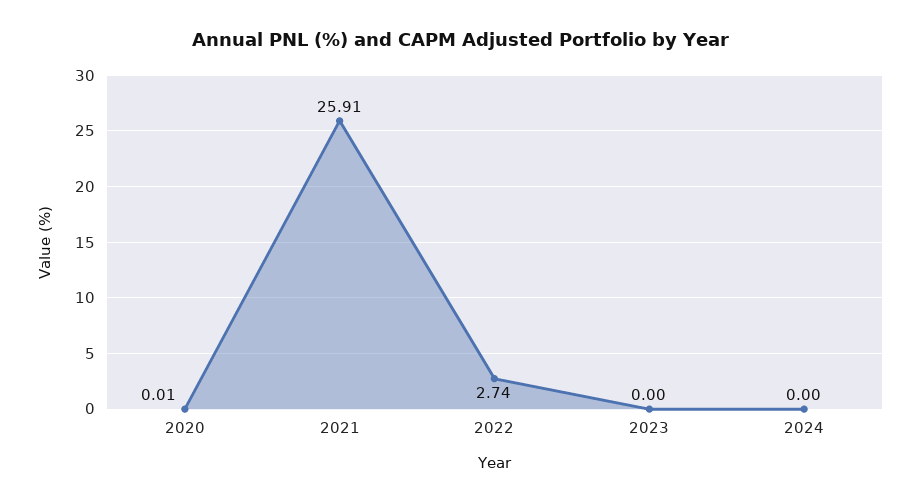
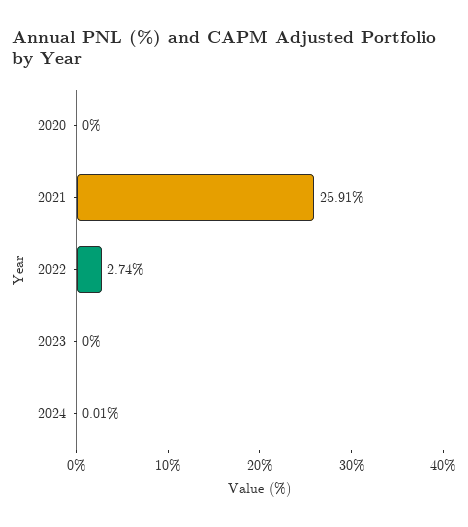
  {
-   "2020": 0.01,
+   "2020": 0,
    "2021": 25.91,
    "2022": 2.74,
    "2023": 0,
-   "2024": 0
+   "2024": 0.01
  }

